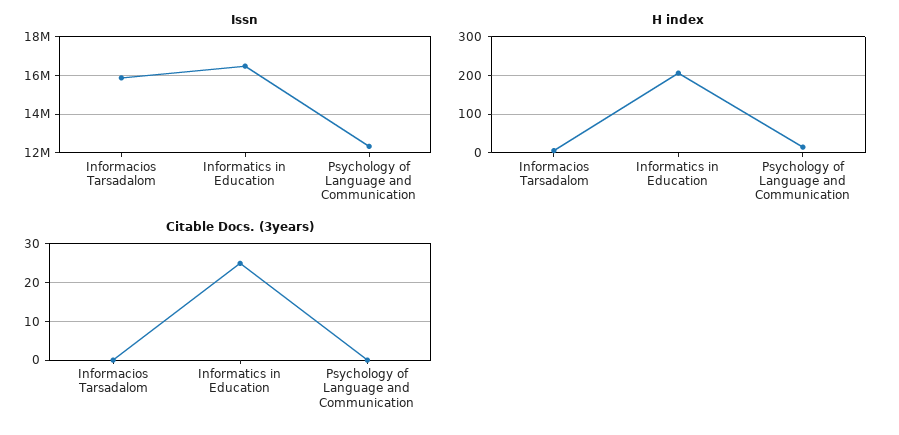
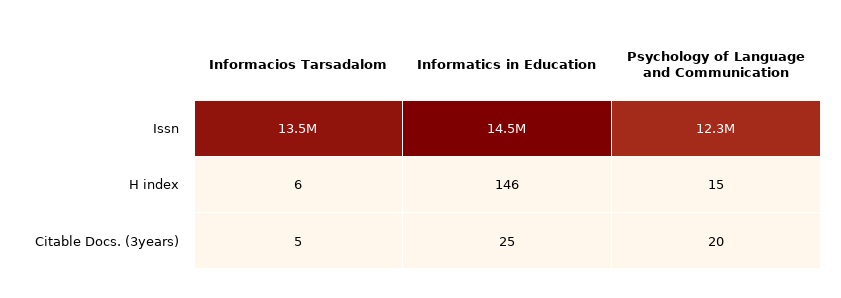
  {
    "Issn": {
-     "Informacios Tarsadalom": 16000000,
+     "Informacios Tarsadalom": 13500000,
-     "Informatics in Education": 16500000,
+     "Informatics in Education": 14500000,
      "Psychology of Language and Communication": 12300000
    },
    "H index": {
      "Informacios Tarsadalom": 6,
-     "Informatics in Education": 200,
+     "Informatics in Education": 146,
      "Psychology of Language and Communication": 15
    },
    "Citable Docs. (3years)": {
-     "Informacios Tarsadalom": 0,
+     "Informacios Tarsadalom": 5,
      "Informatics in Education": 25,
-     "Psychology of Language and Communication": 0
+     "Psychology of Language and Communication": 20
    }
  }

